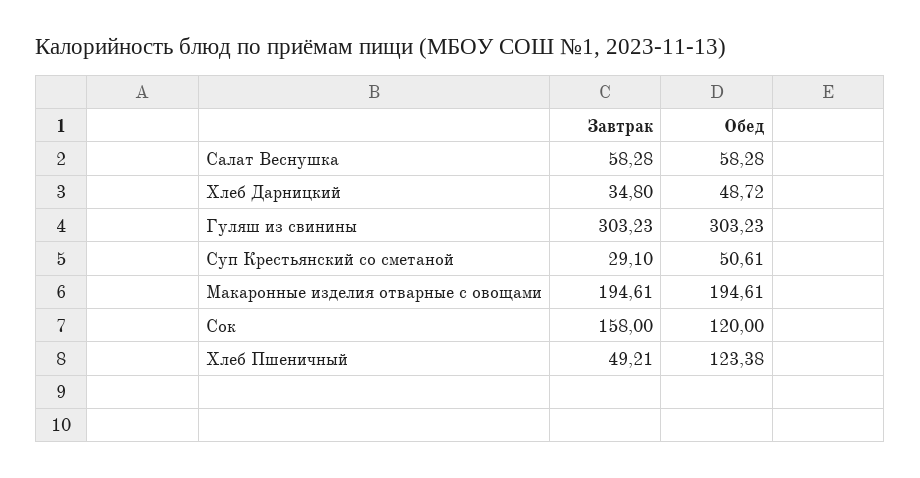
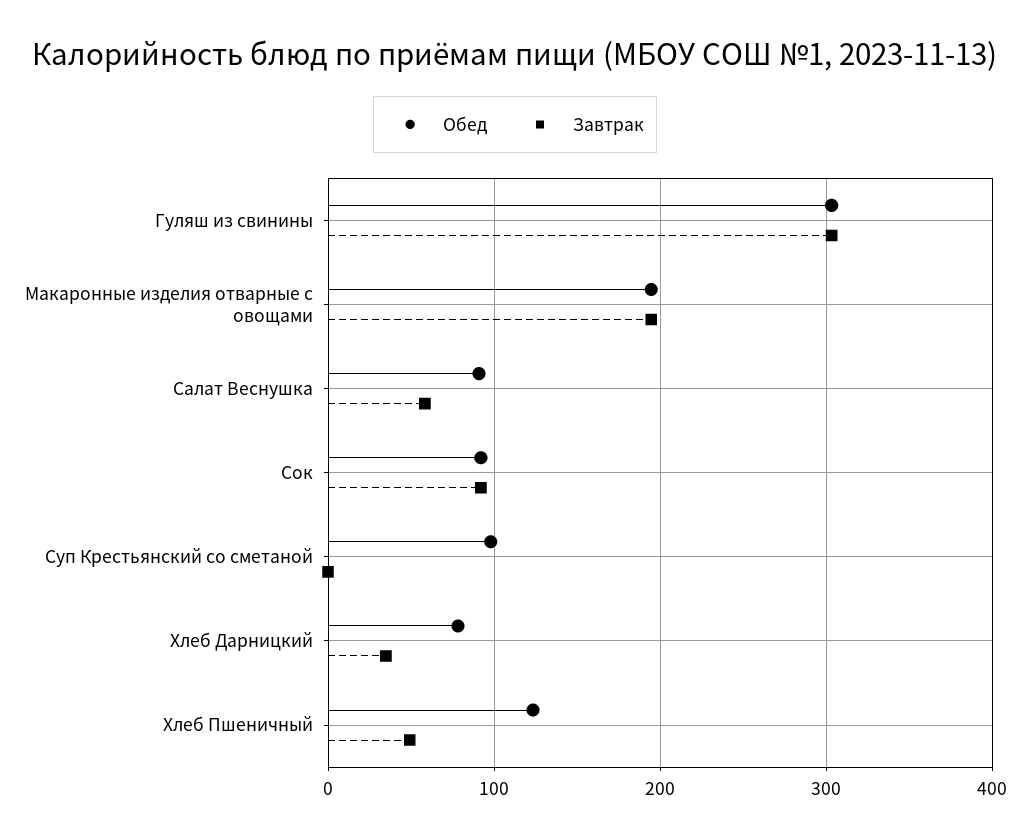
  {
    "Завтрак": {
      "Салат Веснушка": 58.28,
      "Хлеб Дарницкий": 34.8,
      "Гуляш из свинины": 303.23,
-     "Суп Крестьянский со сметаной": 29.1,
+     "Суп Крестьянский со сметаной": 0,
      "Макаронные изделия отварные с овощами": 194.61,
-     "Сок": 158,
+     "Сок": 90,
      "Хлеб Пшеничный": 49.21
    },
    "Обед": {
-     "Салат Веснушка": 58.28,
+     "Салат Веснушка": 90,
-     "Хлеб Дарницкий": 48.72,
+     "Хлеб Дарницкий": 80,
      "Гуляш из свинины": 303.23,
-     "Суп Крестьянский со сметаной": 50.61,
+     "Суп Крестьянский со сметаной": 100,
      "Макаронные изделия отварные с овощами": 194.61,
-     "Сок": 120,
+     "Сок": 90,
      "Хлеб Пшеничный": 123.38
    }
  }

